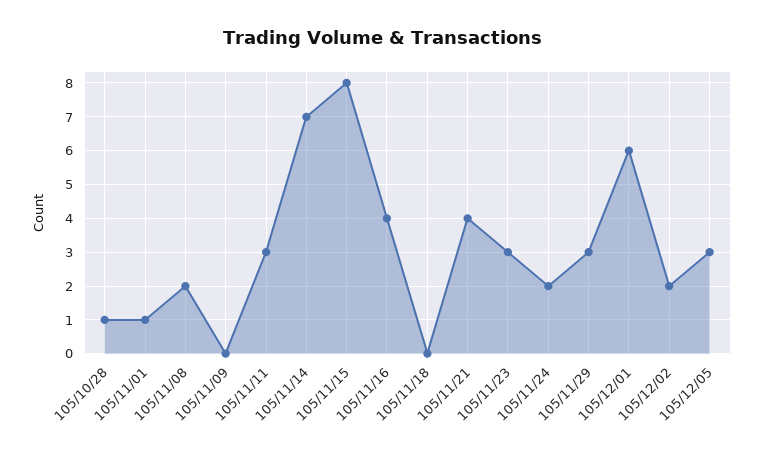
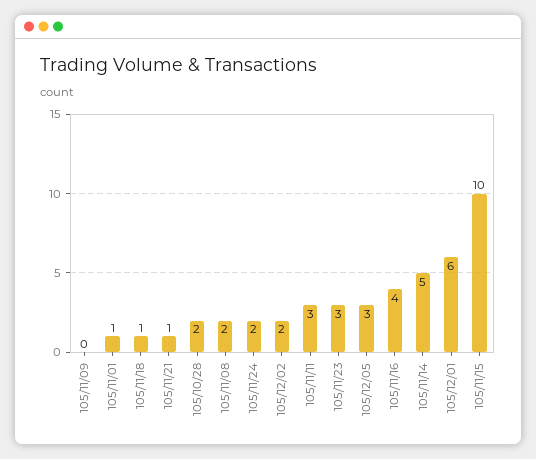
  {
-   "105/10/28": 1,
+   "105/10/28": 2,
    "105/11/01": 1,
    "105/11/08": 2,
    "105/11/09": 0,
    "105/11/11": 3,
-   "105/11/14": 7,
+   "105/11/14": 5,
-   "105/11/15": 8,
+   "105/11/15": 10,
    "105/11/16": 4,
-   "105/11/18": 0,
+   "105/11/18": 1,
-   "105/11/21": 4,
+   "105/11/21": 1,
    "105/11/23": 3,
    "105/11/24": 2,
-   "105/11/29": 3,
    "105/12/01": 6,
    "105/12/02": 2,
    "105/12/05": 3
  }

